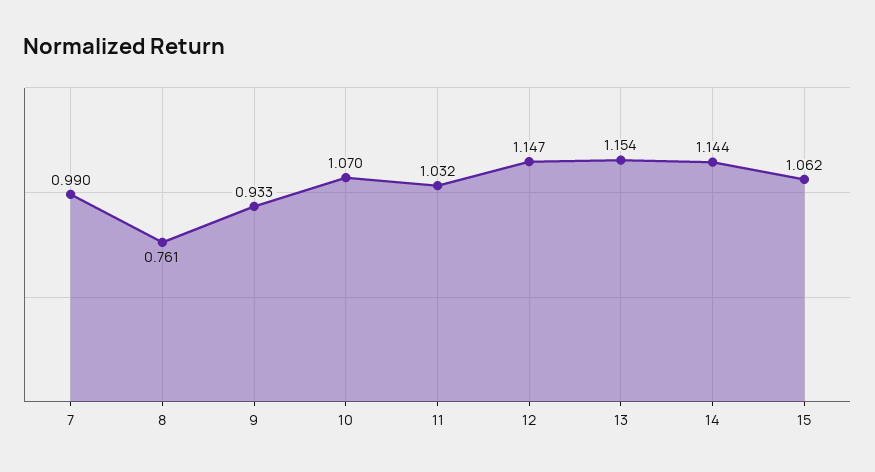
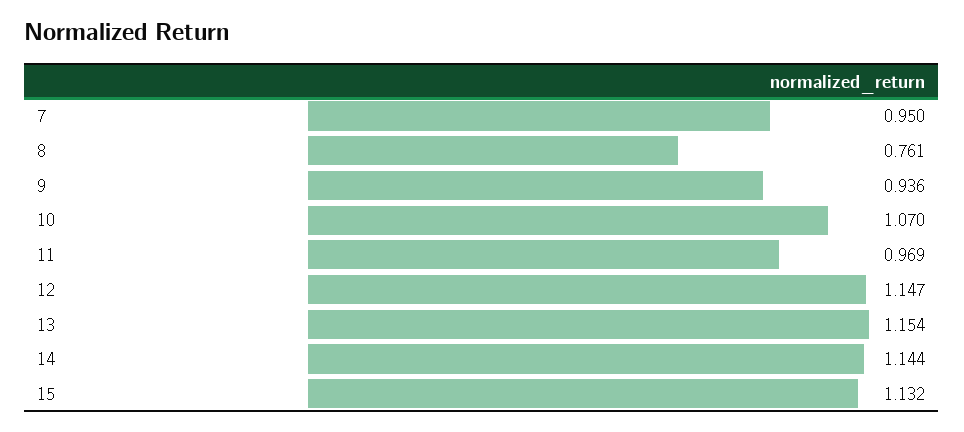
  {
-   "7": 0.99,
+   "7": 0.95,
    "8": 0.761,
-   "9": 0.933,
+   "9": 0.936,
    "10": 1.07,
-   "11": 1.032,
+   "11": 0.969,
    "12": 1.147,
    "13": 1.154,
    "14": 1.144,
-   "15": 1.062
+   "15": 1.132
  }

